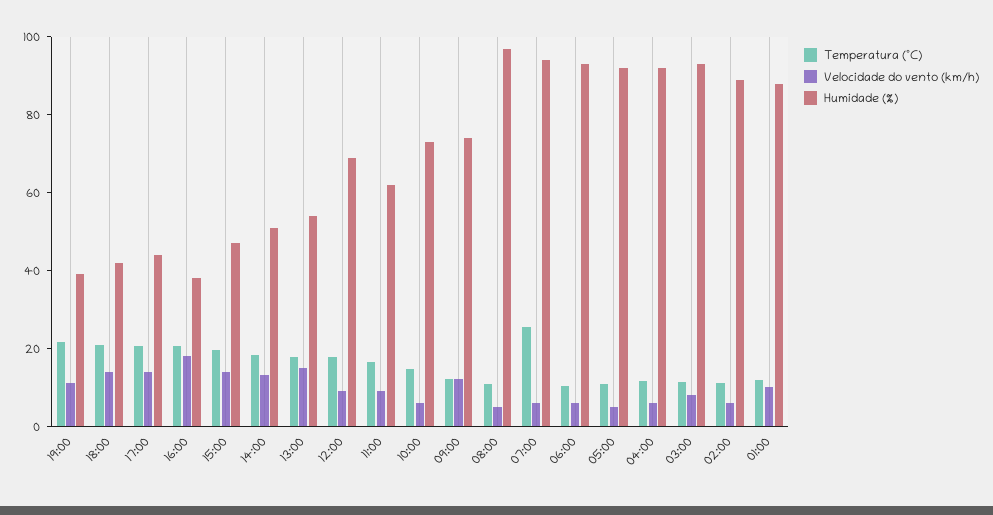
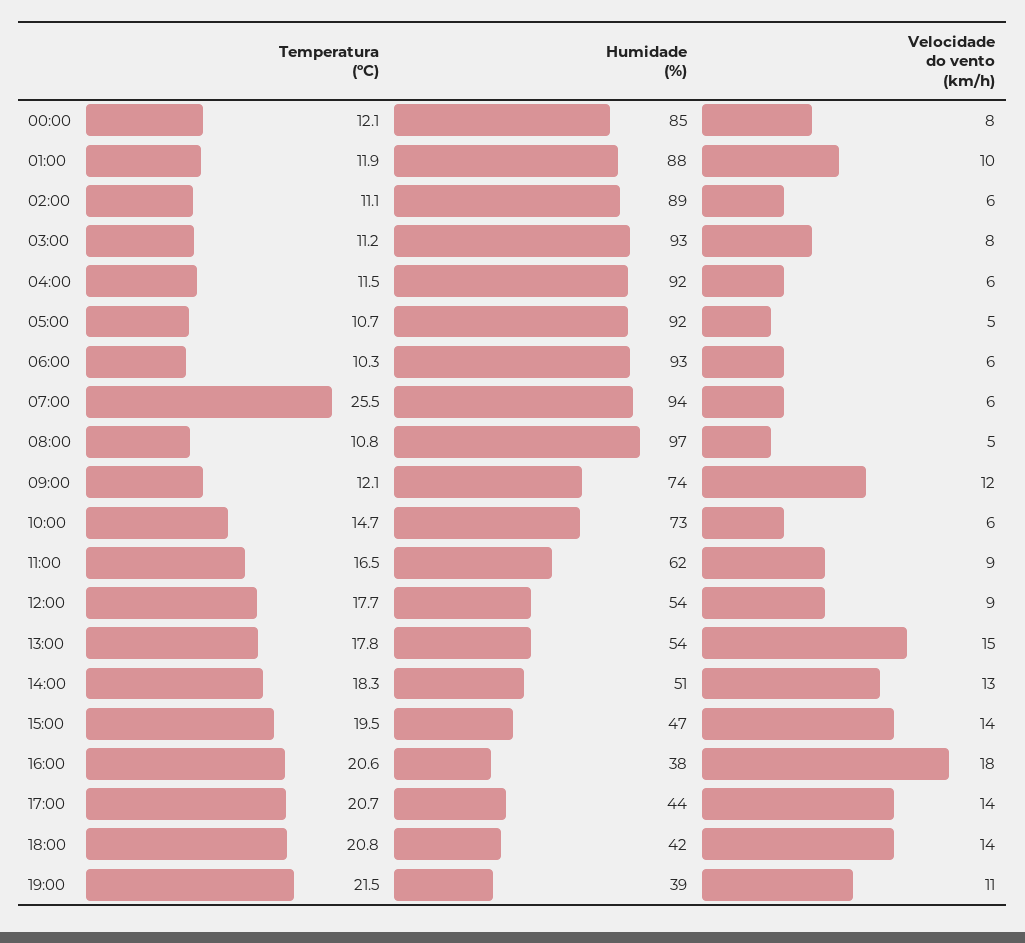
  {
    "Temperatura (ºC)": {
      "19:00": 21.5,
      "18:00": 20.8,
      "17:00": 20.7,
      "16:00": 20.6,
      "15:00": 19.5,
      "14:00": 18.3,
      "13:00": 17.8,
      "12:00": 17.7,
      "11:00": 16.5,
      "10:00": 14.7,
      "09:00": 12.1,
      "08:00": 10.8,
      "07:00": 25.5,
      "06:00": 10.3,
      "05:00": 10.7,
      "04:00": 11.5,
      "03:00": 11.2,
      "02:00": 11.1,
-     "01:00": 11.9
+     "01:00": 11.9,
+     "00:00": 12.1
    },
    "Velocidade do vento (km/h)": {
      "19:00": 11,
      "18:00": 14,
      "17:00": 14,
      "16:00": 18,
      "15:00": 14,
      "14:00": 13,
      "13:00": 15,
      "12:00": 9,
      "11:00": 9,
      "10:00": 6,
      "09:00": 12,
      "08:00": 5,
      "07:00": 6,
      "06:00": 6,
      "05:00": 5,
      "04:00": 6,
      "03:00": 8,
      "02:00": 6,
-     "01:00": 10
+     "01:00": 10,
+     "00:00": 8
    },
    "Humidade (%)": {
      "19:00": 39,
      "18:00": 42,
      "17:00": 44,
      "16:00": 38,
      "15:00": 47,
      "14:00": 51,
      "13:00": 54,
-     "12:00": 70,
+     "12:00": 54,
      "11:00": 62,
      "10:00": 73,
      "09:00": 74,
      "08:00": 97,
      "07:00": 94,
      "06:00": 93,
      "05:00": 92,
      "04:00": 92,
      "03:00": 93,
      "02:00": 89,
-     "01:00": 88
+     "01:00": 88,
+     "00:00": 85
    }
  }

